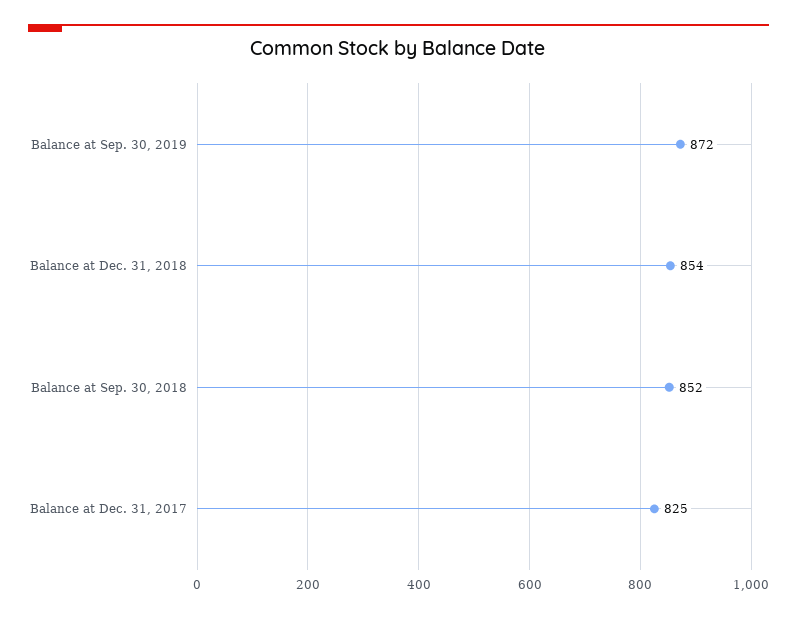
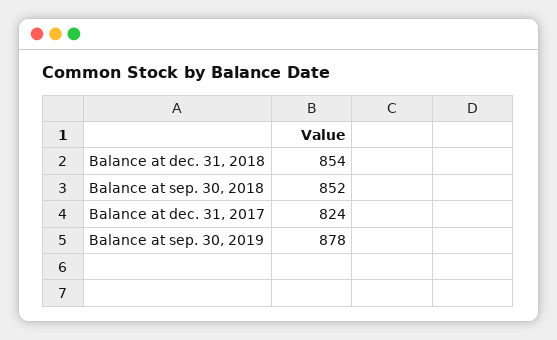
  {
-   "Balance at Sep. 30, 2019": 872,
+   "Balance at Sep. 30, 2019": 878,
    "Balance at Dec. 31, 2018": 854,
    "Balance at Sep. 30, 2018": 852,
-   "Balance at Dec. 31, 2017": 825
+   "Balance at Dec. 31, 2017": 824
  }

